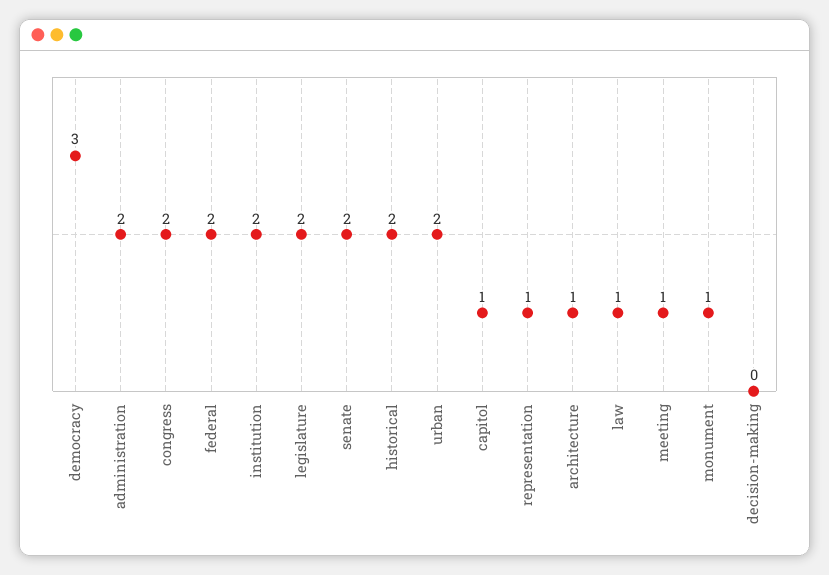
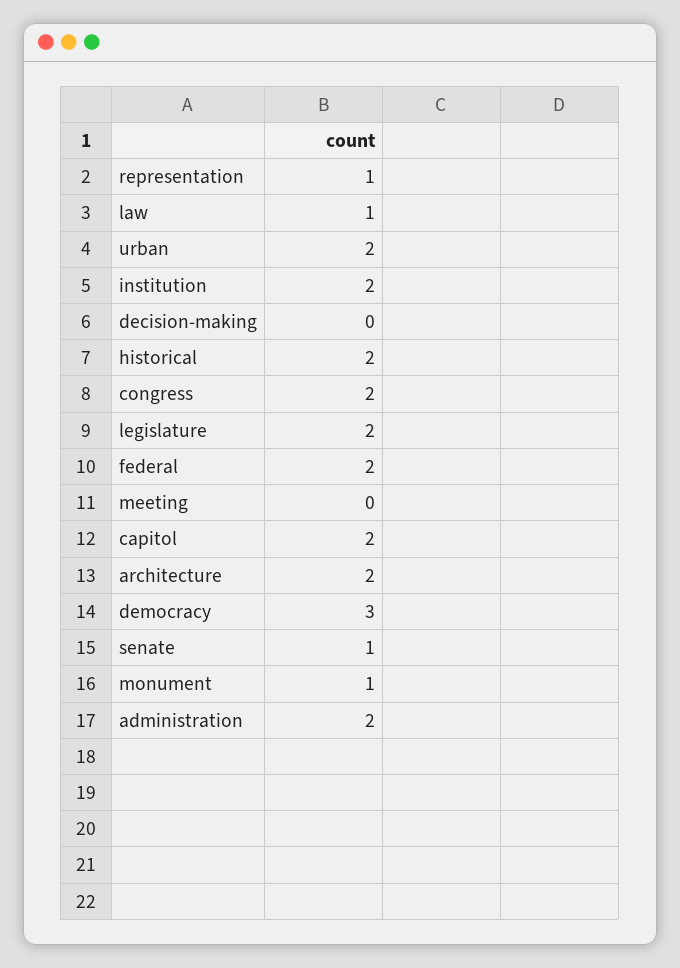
  {
    "democracy": 3,
    "administration": 2,
    "congress": 2,
    "federal": 2,
    "institution": 2,
    "legislature": 2,
-   "senate": 2,
+   "senate": 1,
    "historical": 2,
    "urban": 2,
-   "capitol": 1,
+   "capitol": 2,
    "representation": 1,
-   "architecture": 1,
+   "architecture": 2,
    "law": 1,
-   "meeting": 1,
+   "meeting": 0,
    "monument": 1,
    "decision-making": 0
  }

